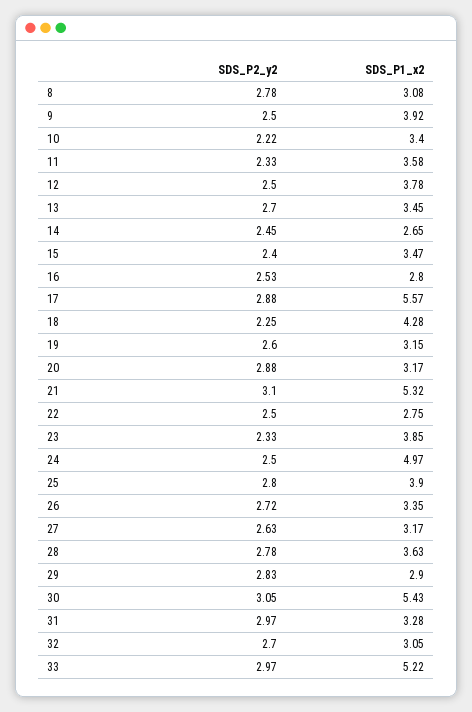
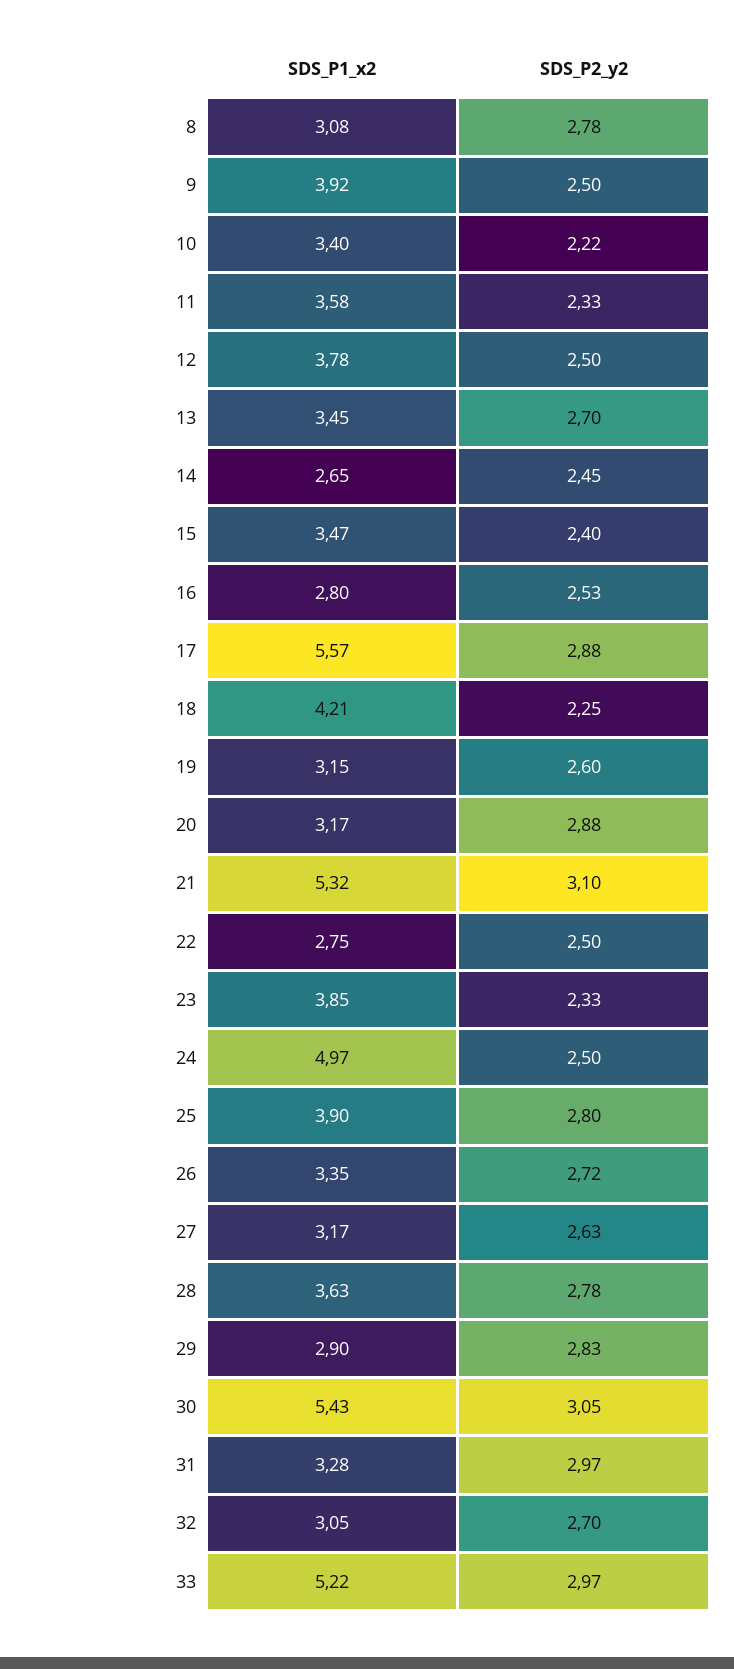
  {
    "SDS_P2_y2": {
      "8": 2.78,
      "9": 2.5,
      "10": 2.22,
      "11": 2.33,
      "12": 2.5,
      "13": 2.7,
      "14": 2.45,
      "15": 2.4,
      "16": 2.53,
      "17": 2.88,
      "18": 2.25,
      "19": 2.6,
      "20": 2.88,
      "21": 3.1,
      "22": 2.5,
      "23": 2.33,
      "24": 2.5,
      "25": 2.8,
      "26": 2.72,
      "27": 2.63,
      "28": 2.78,
      "29": 2.83,
      "30": 3.05,
      "31": 2.97,
      "32": 2.7,
      "33": 2.97
    },
    "SDS_P1_x2": {
      "8": 3.08,
      "9": 3.92,
      "10": 3.4,
      "11": 3.58,
      "12": 3.78,
      "13": 3.45,
      "14": 2.65,
      "15": 3.47,
      "16": 2.8,
      "17": 5.57,
-     "18": 4.28,
+     "18": 4.21,
      "19": 3.15,
      "20": 3.17,
      "21": 5.32,
      "22": 2.75,
      "23": 3.85,
      "24": 4.97,
      "25": 3.9,
      "26": 3.35,
      "27": 3.17,
      "28": 3.63,
      "29": 2.9,
      "30": 5.43,
      "31": 3.28,
      "32": 3.05,
      "33": 5.22
    }
  }

